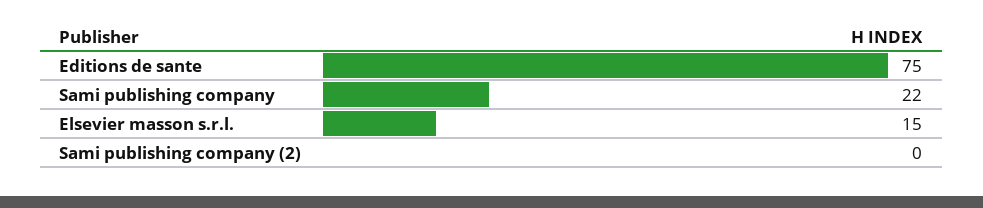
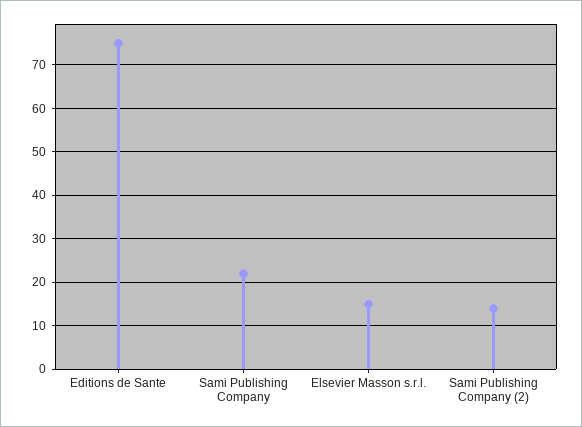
  {
    "Editions de sante": 75,
    "Sami publishing company": 22,
    "Elsevier masson s.r.l.": 15,
-   "Sami publishing company (2)": 0
+   "Sami publishing company (2)": 15
  }

